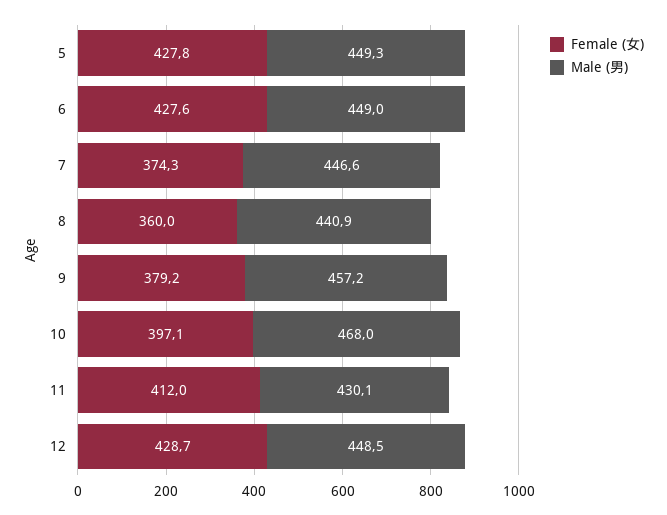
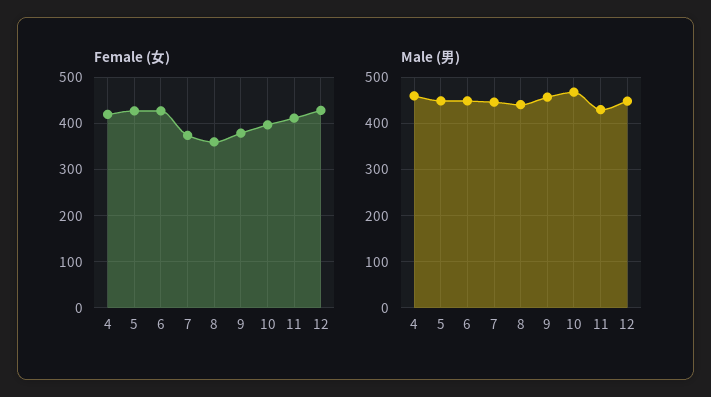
  {
    "Female (女)": {
      "5": 427.8,
      "6": 427.6,
      "7": 374.3,
      "8": 360,
      "9": 379.2,
      "10": 397.1,
      "11": 412,
-     "12": 428.7
+     "12": 428.7,
+     "4": 420
    },
    "Male (男)": {
      "5": 449.3,
      "6": 449,
      "7": 446.6,
      "8": 440.9,
      "9": 457.2,
      "10": 468,
      "11": 430.1,
-     "12": 448.5
+     "12": 448.5,
+     "4": 460
    }
  }

